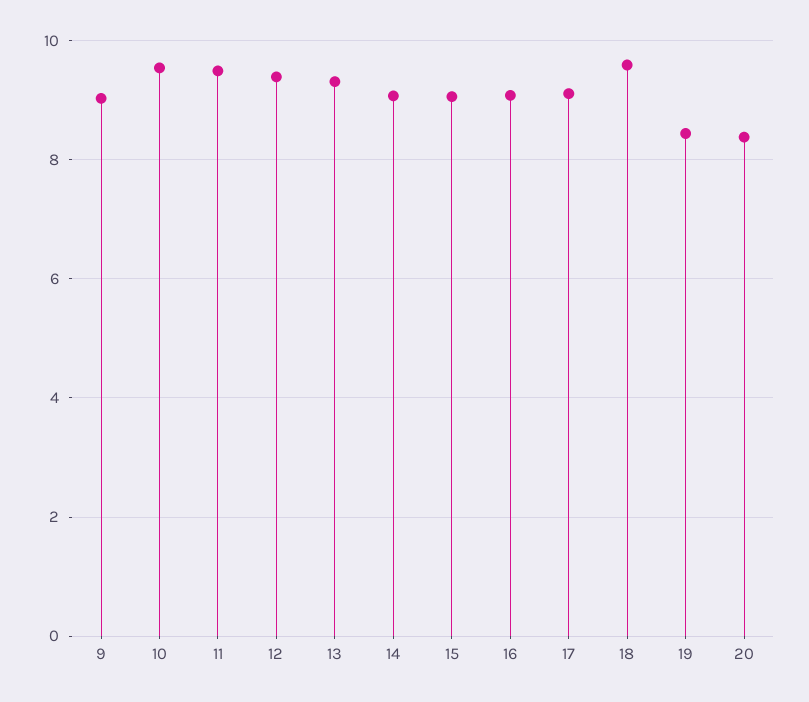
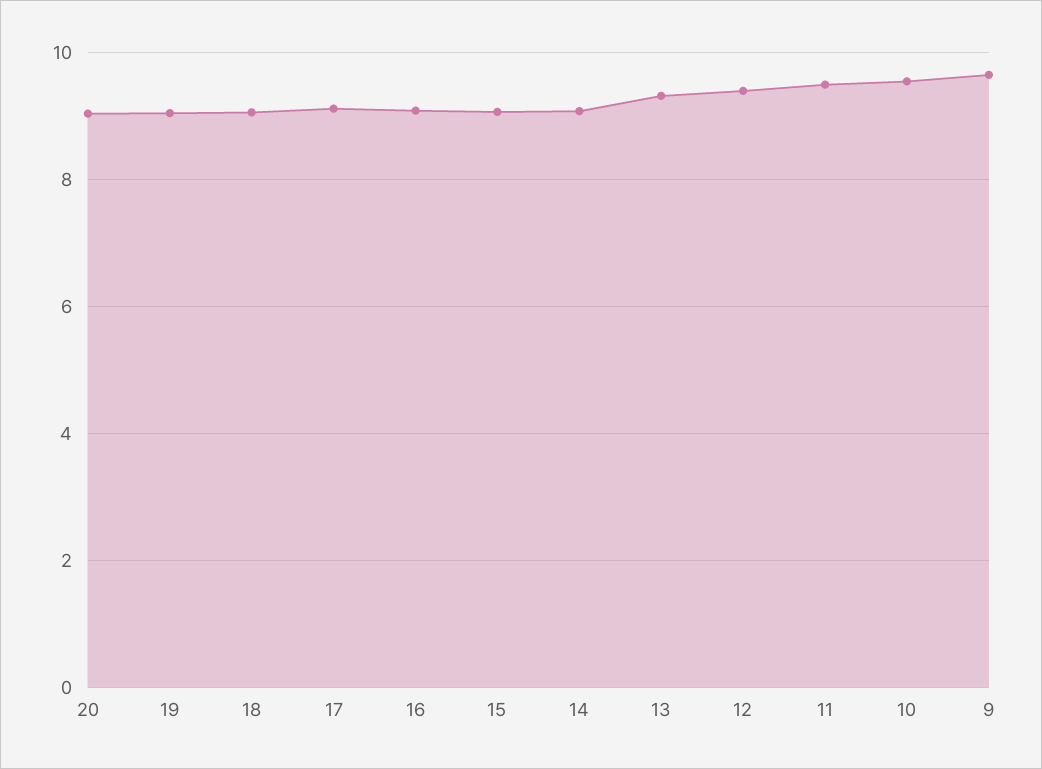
  {
-   "9": 9,
+   "9": 9.6,
    "10": 9.6,
    "11": 9.4,
    "12": 9.4,
    "13": 9.4,
    "14": 9,
    "15": 9,
    "16": 9,
    "17": 9.2,
-   "18": 9.6,
+   "18": 9,
-   "19": 8.4,
+   "19": 9,
-   "20": 8.4
+   "20": 9
  }

